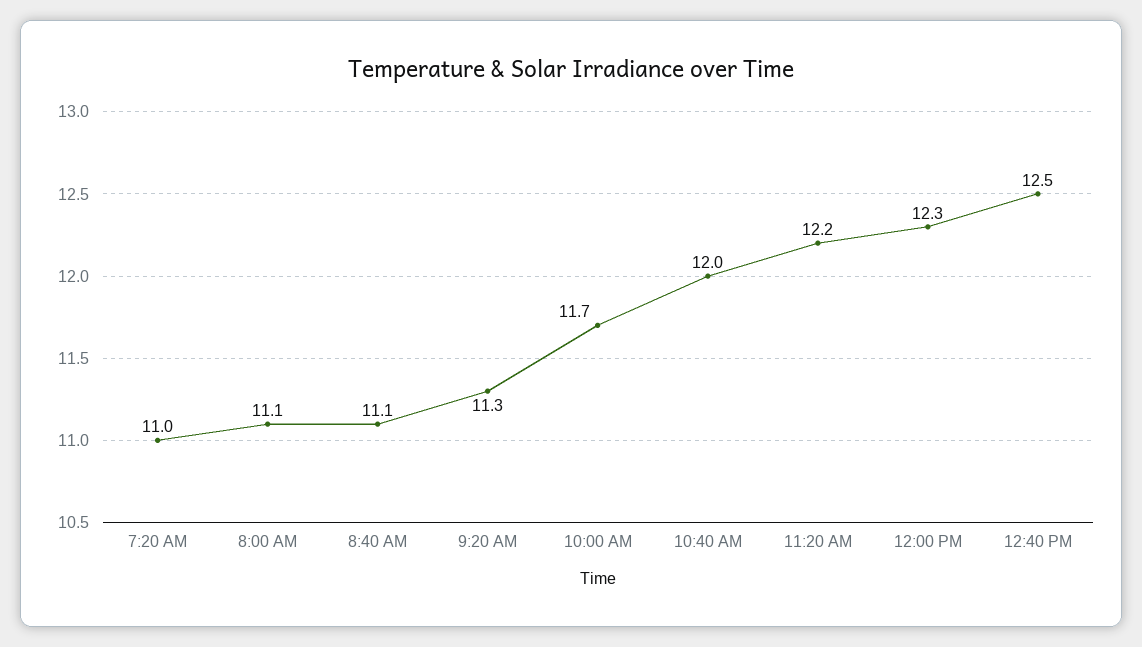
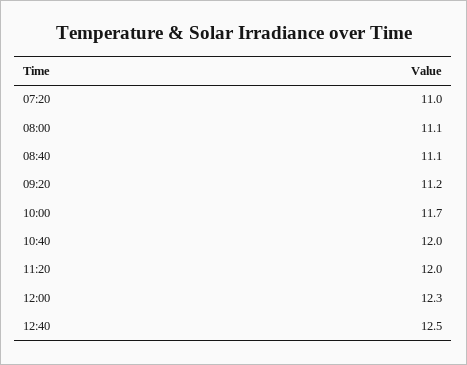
  {
    "7:20 AM": 11,
    "8:00 AM": 11.1,
    "8:40 AM": 11.1,
-   "9:20 AM": 11.3,
+   "9:20 AM": 11.2,
    "10:00 AM": 11.7,
    "10:40 AM": 12,
-   "11:20 AM": 12.2,
+   "11:20 AM": 12,
    "12:00 PM": 12.3,
    "12:40 PM": 12.5
  }

